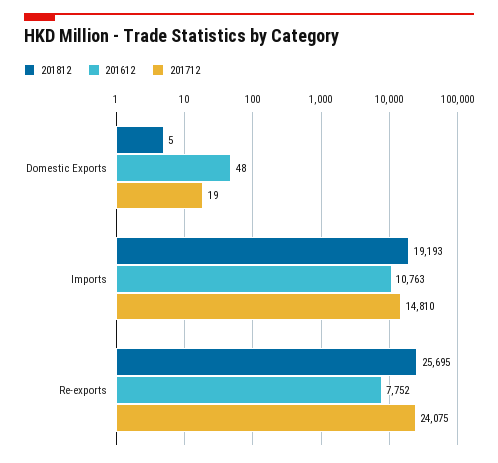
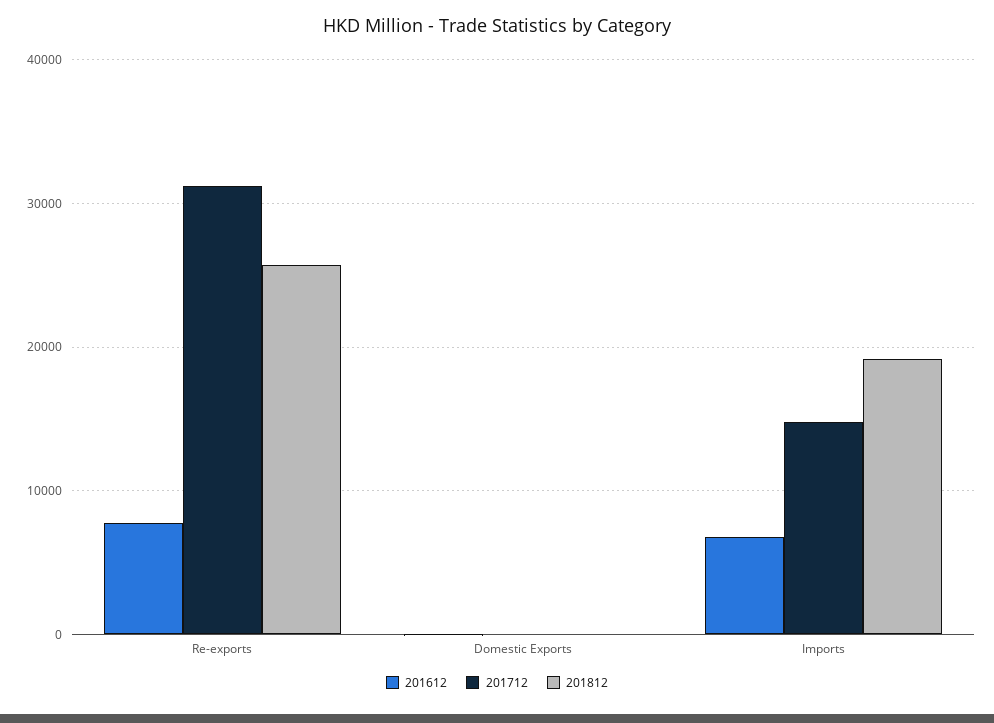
  {
    "201812": {
      "Domestic Exports": 5,
      "Imports": 19193,
      "Re-exports": 25695
    },
    "201612": {
      "Domestic Exports": 48,
-     "Imports": 10763,
+     "Imports": 7000,
      "Re-exports": 7752
    },
    "201712": {
      "Domestic Exports": 19,
      "Imports": 14810,
-     "Re-exports": 24075
+     "Re-exports": 31000
    }
  }

